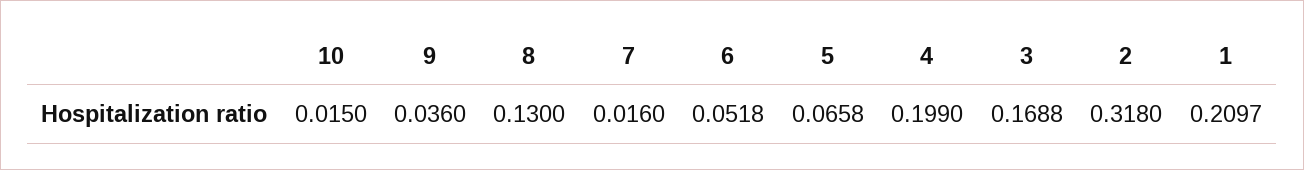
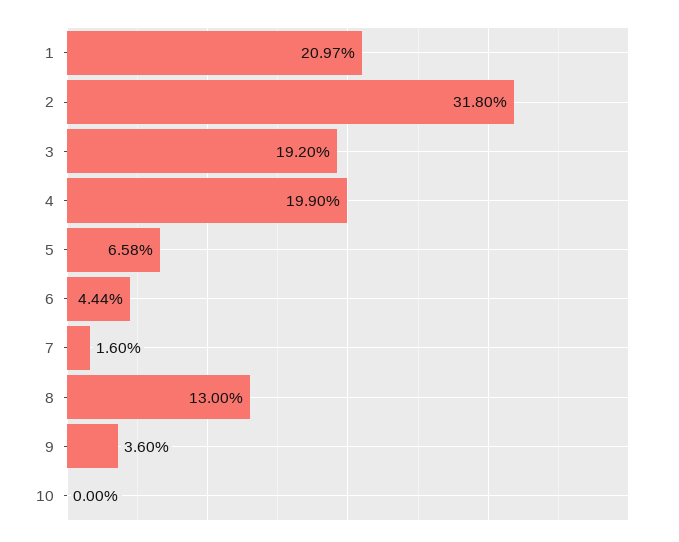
  {
-   "10": 0.015,
+   "10": 0,
    "9": 0.036,
    "8": 0.13,
    "7": 0.016,
-   "6": 0.0518,
+   "6": 0.0444,
    "5": 0.0658,
    "4": 0.199,
-   "3": 0.1688,
+   "3": 0.192,
    "2": 0.318,
    "1": 0.2097
  }

